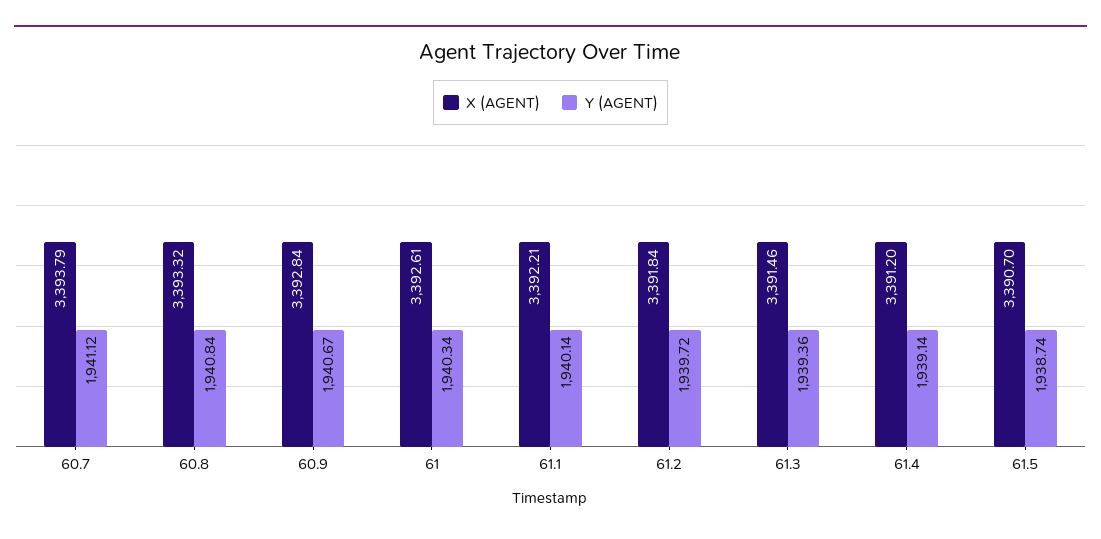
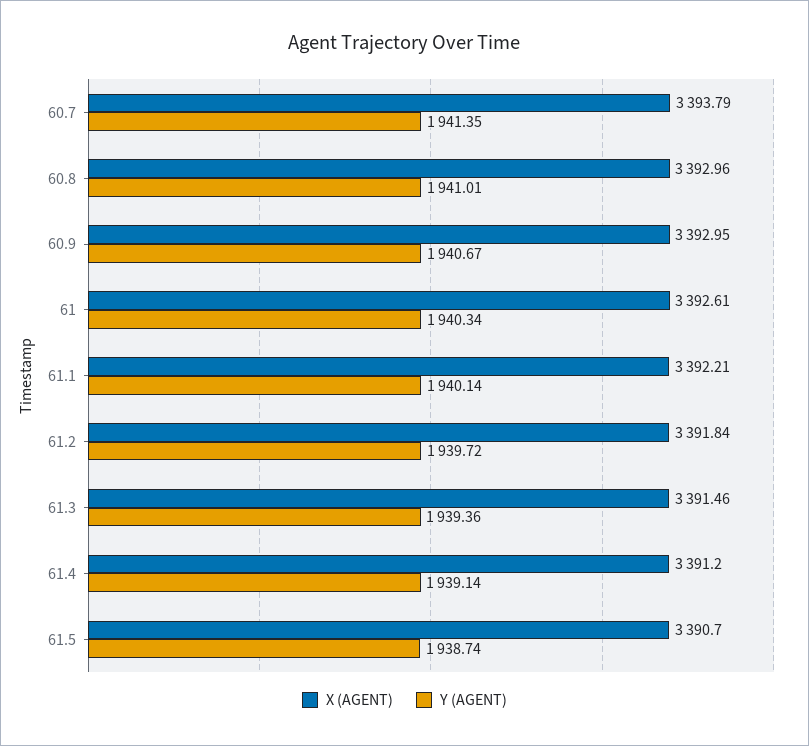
  {
    "X (AGENT)": {
      "60.7": 3393.79,
-     "60.8": 3393.32,
+     "60.8": 3392.96,
-     "60.9": 3392.84,
+     "60.9": 3392.95,
      "61": 3392.61,
      "61.1": 3392.21,
      "61.2": 3391.84,
      "61.3": 3391.46,
      "61.4": 3391.2,
      "61.5": 3390.7
    },
    "Y (AGENT)": {
-     "60.7": 1941.12,
+     "60.7": 1941.35,
-     "60.8": 1940.84,
+     "60.8": 1941.01,
      "60.9": 1940.67,
      "61": 1940.34,
      "61.1": 1940.14,
      "61.2": 1939.72,
      "61.3": 1939.36,
      "61.4": 1939.14,
      "61.5": 1938.74
    }
  }

